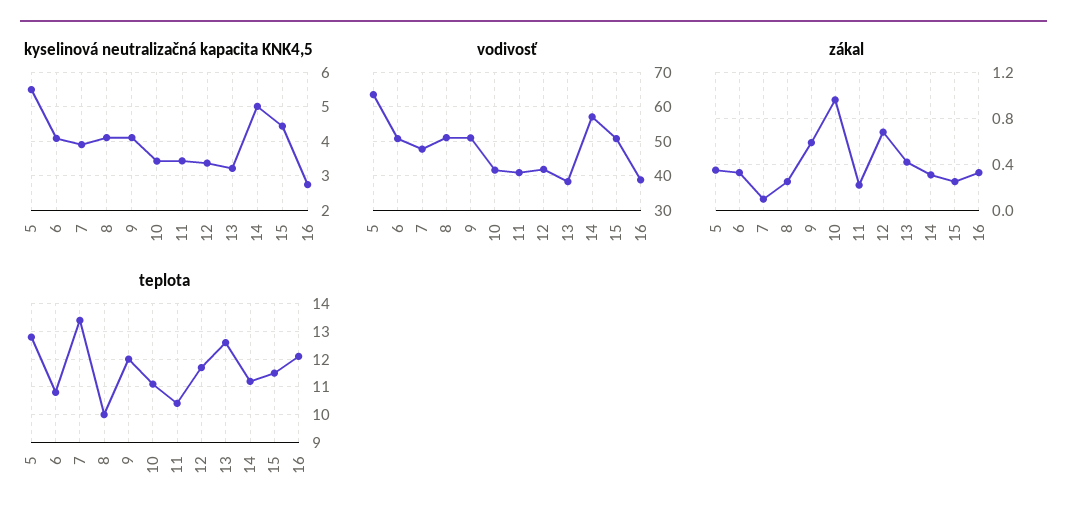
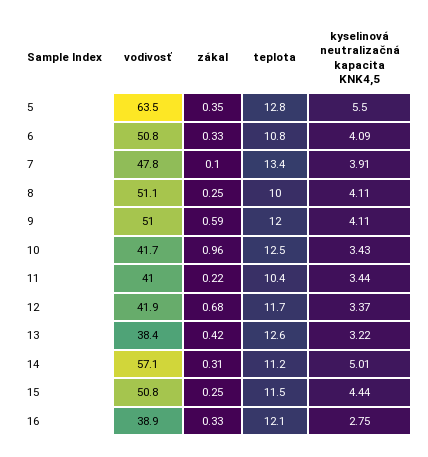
  {
    "kyselinová neutralizačná kapacita KNK4,5": {
      "5": 5.5,
      "6": 4.09,
      "7": 3.91,
      "8": 4.11,
      "9": 4.11,
      "10": 3.43,
      "11": 3.44,
      "12": 3.37,
      "13": 3.22,
      "14": 5.01,
      "15": 4.44,
      "16": 2.75
    },
    "vodivosť": {
      "5": 63.5,
      "6": 50.8,
      "7": 47.8,
      "8": 51.1,
      "9": 51,
      "10": 41.7,
      "11": 41,
      "12": 41.9,
      "13": 38.4,
      "14": 57.1,
      "15": 50.8,
      "16": 38.9
    },
    "zákal": {
      "5": 0.35,
      "6": 0.33,
      "7": 0.1,
      "8": 0.25,
      "9": 0.59,
      "10": 0.96,
      "11": 0.22,
      "12": 0.68,
      "13": 0.42,
      "14": 0.31,
      "15": 0.25,
      "16": 0.33
    },
    "teplota": {
      "5": 12.8,
      "6": 10.8,
      "7": 13.4,
      "8": 10,
      "9": 12,
-     "10": 11,
+     "10": 12.5,
      "11": 10.4,
      "12": 11.7,
      "13": 12.6,
      "14": 11.2,
      "15": 11.5,
      "16": 12.1
    }
  }

